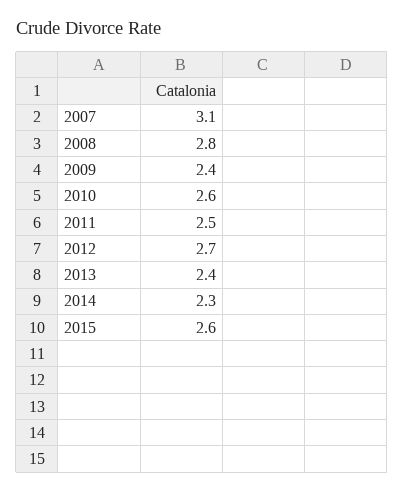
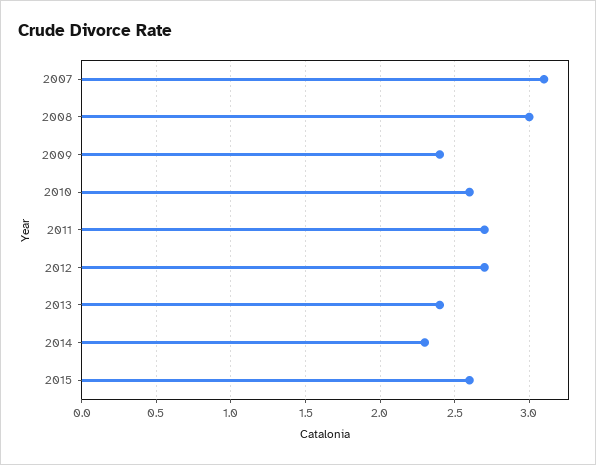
  {
    "2007": 3.1,
-   "2008": 2.8,
+   "2008": 3,
    "2009": 2.4,
    "2010": 2.6,
-   "2011": 2.5,
+   "2011": 2.7,
    "2012": 2.7,
    "2013": 2.4,
    "2014": 2.3,
    "2015": 2.6
  }

